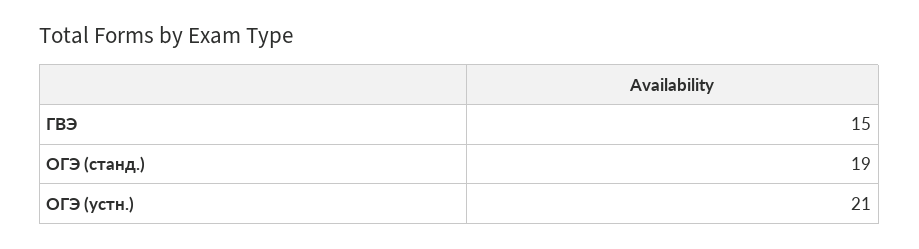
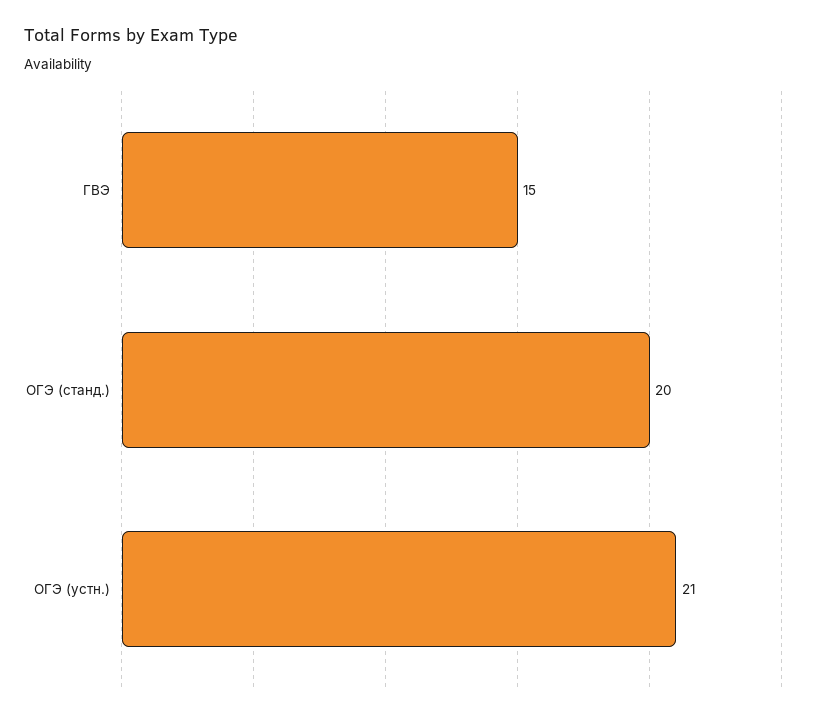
  {
    "ГВЭ": 15,
-   "ОГЭ (станд.)": 19,
+   "ОГЭ (станд.)": 20,
    "ОГЭ (устн.)": 21
  }

